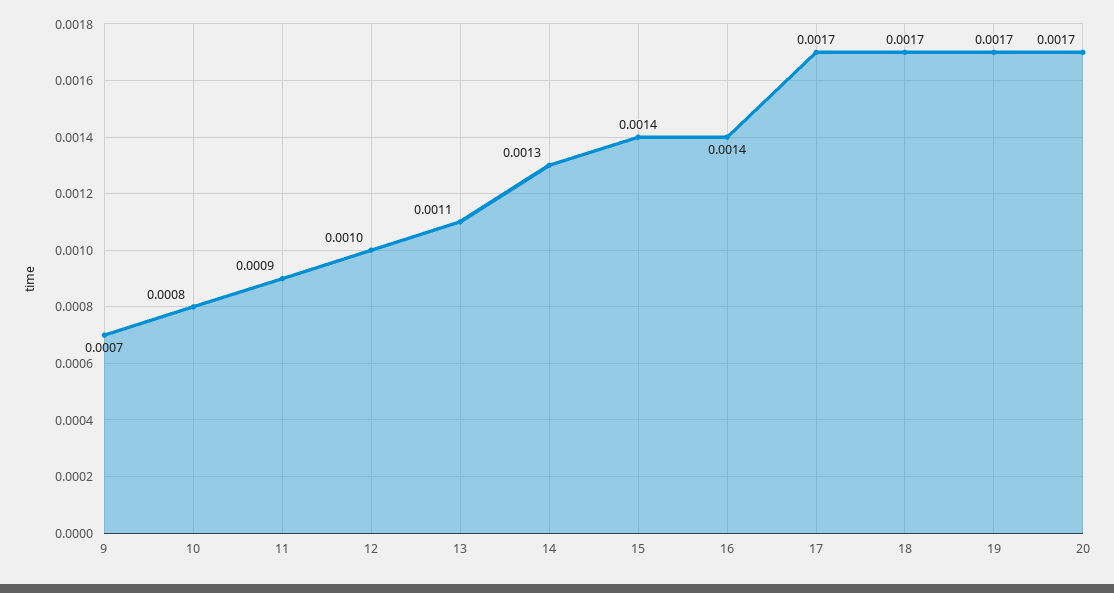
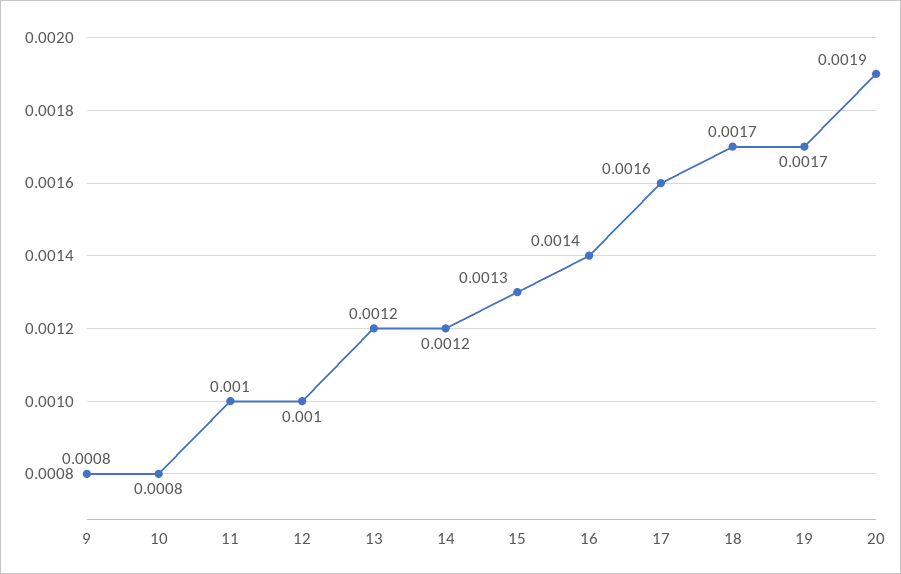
  {
-   "9": 0.0007,
+   "9": 0.0008,
    "10": 0.0008,
-   "11": 0.0009,
+   "11": 0.001,
    "12": 0.001,
-   "13": 0.0011,
+   "13": 0.0012,
-   "14": 0.0013,
+   "14": 0.0012,
-   "15": 0.0014,
+   "15": 0.0013,
    "16": 0.0014,
-   "17": 0.0017,
+   "17": 0.0016,
    "18": 0.0017,
    "19": 0.0017,
-   "20": 0.0017
+   "20": 0.0019
  }

